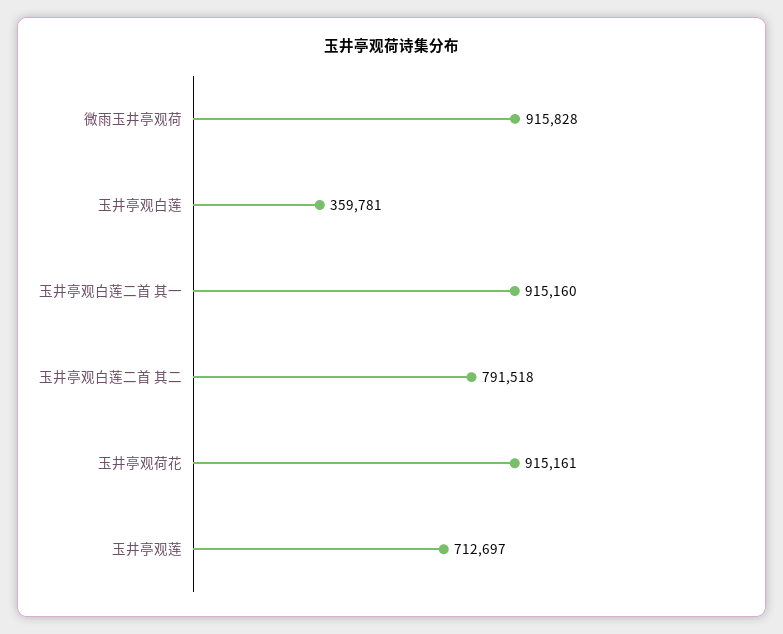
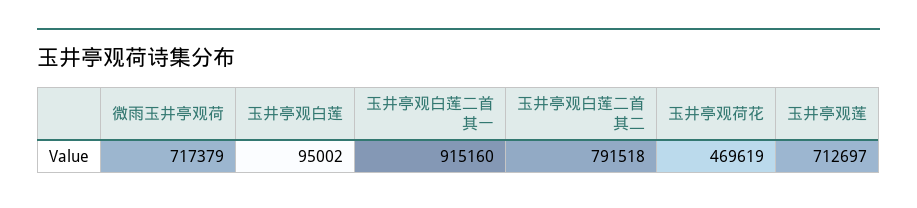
  {
-   "微雨玉井亭观荷": 915828,
+   "微雨玉井亭观荷": 717379,
-   "玉井亭观白莲": 359781,
+   "玉井亭观白莲": 95002,
    "玉井亭观白莲二首 其一": 915160,
    "玉井亭观白莲二首 其二": 791518,
-   "玉井亭观荷花": 915161,
+   "玉井亭观荷花": 469619,
    "玉井亭观莲": 712697
  }

